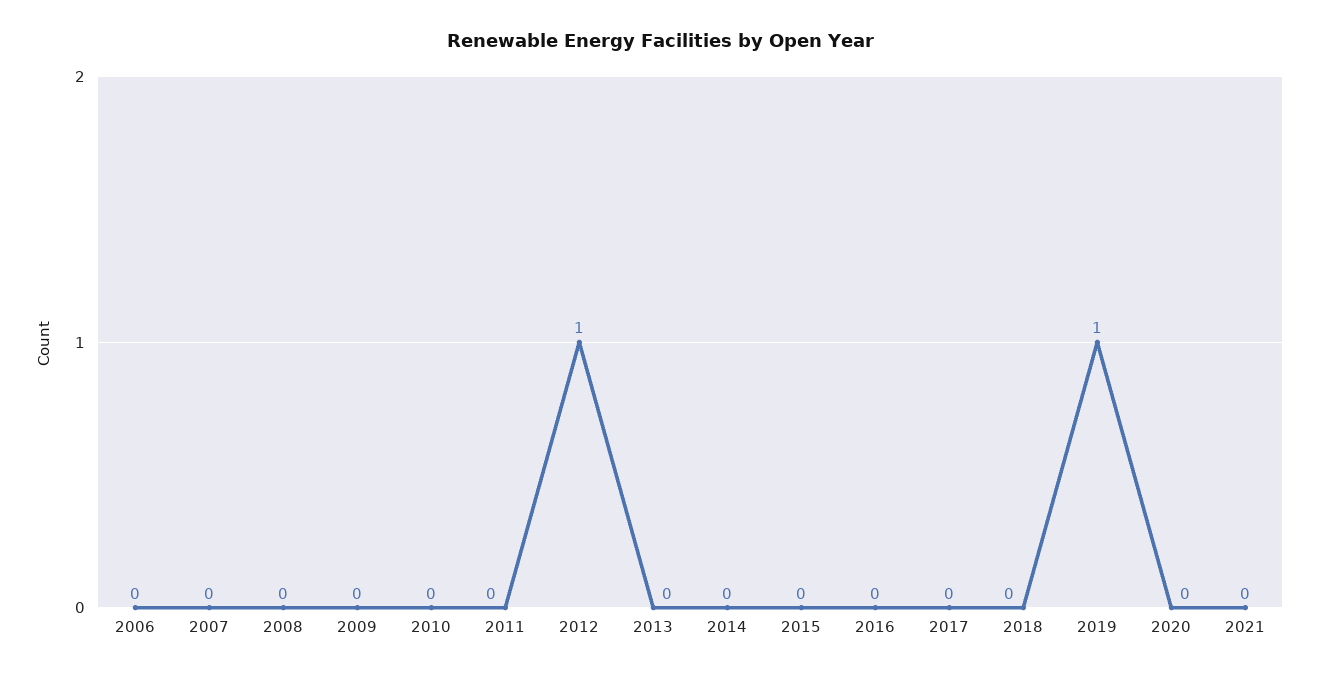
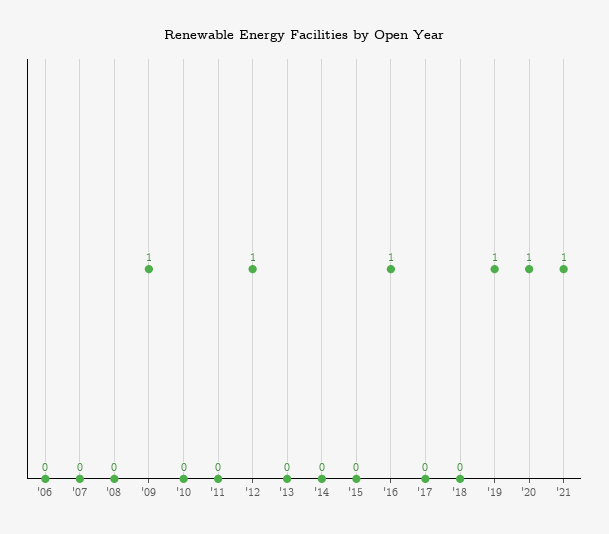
  {
    "2006": 0,
    "2007": 0,
    "2008": 0,
-   "2009": 0,
+   "2009": 1,
    "2010": 0,
    "2011": 0,
    "2012": 1,
    "2013": 0,
    "2014": 0,
    "2015": 0,
-   "2016": 0,
+   "2016": 1,
    "2017": 0,
    "2018": 0,
    "2019": 1,
-   "2020": 0,
+   "2020": 1,
-   "2021": 0
+   "2021": 1
  }

